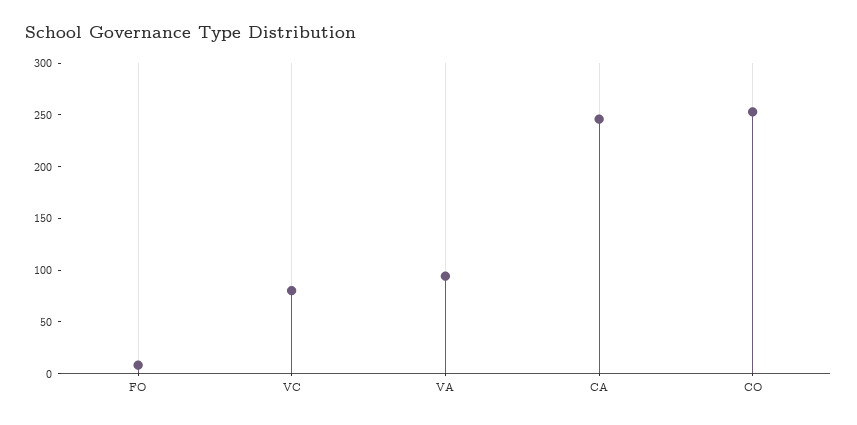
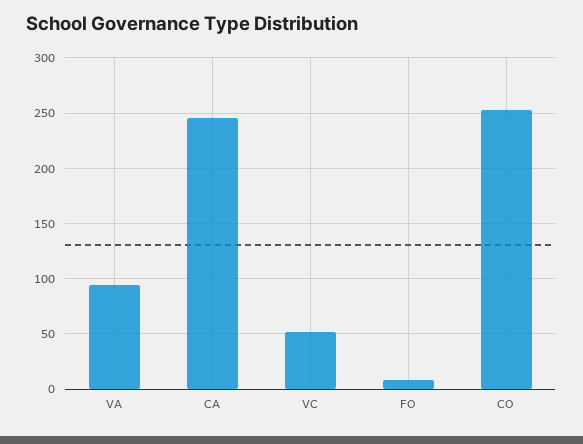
  {
    "FO": 10,
-   "VC": 80,
+   "VC": 50,
    "VA": 90,
    "CA": 250,
    "CO": 250
  }

